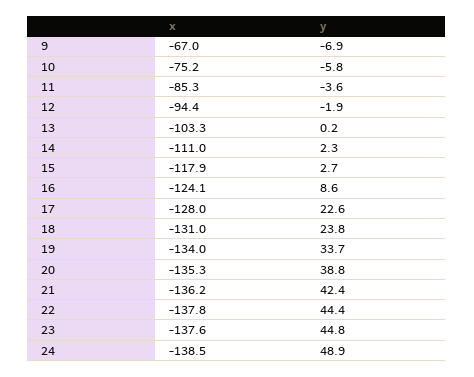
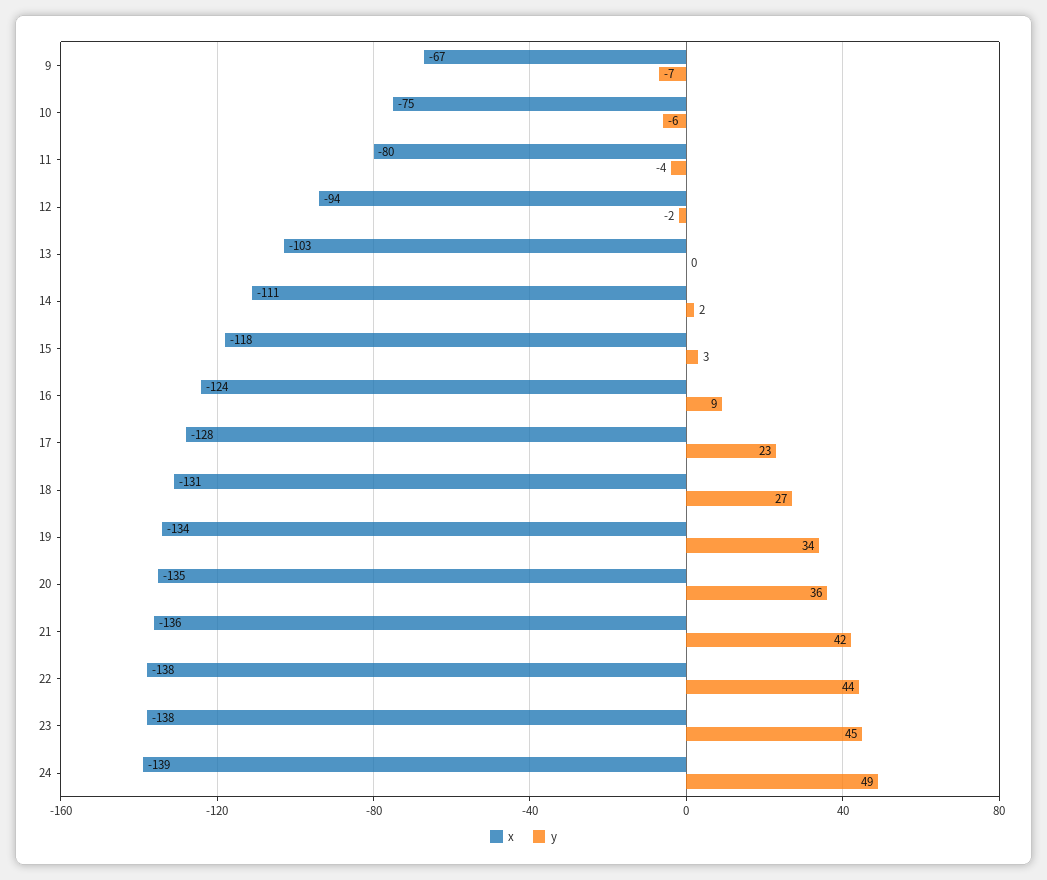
  {
    "x": {
      "9": -67,
      "10": -75.2,
-     "11": -85.3,
+     "11": -80,
      "12": -94.4,
      "13": -103.3,
      "14": -111,
      "15": -117.9,
      "16": -124.1,
      "17": -128,
      "18": -131,
      "19": -134,
      "20": -135.3,
      "21": -136.2,
      "22": -137.8,
      "23": -137.6,
      "24": -138.5
    },
    "y": {
      "9": -6.9,
      "10": -5.8,
      "11": -3.6,
      "12": -1.9,
      "13": 0.2,
      "14": 2.3,
      "15": 2.7,
      "16": 8.6,
      "17": 22.6,
-     "18": 23.8,
+     "18": 27,
      "19": 33.7,
-     "20": 38.8,
+     "20": 36,
      "21": 42.4,
      "22": 44.4,
      "23": 44.8,
      "24": 48.9
    }
  }

